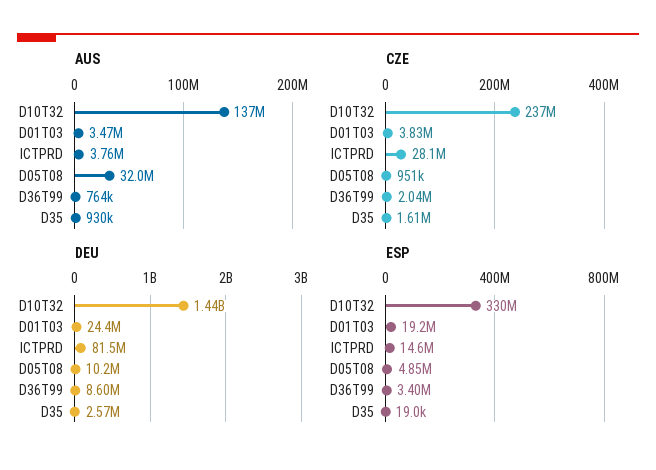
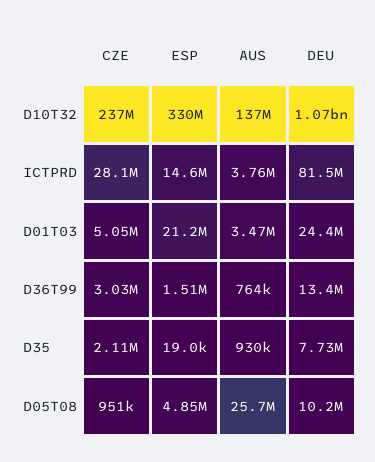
  {
    "AUS": {
      "D10T32": 137000000,
      "D01T03": 3470000,
      "ICTPRD": 3760000,
-     "D05T08": 32000000,
+     "D05T08": 25700000,
      "D36T99": 764000,
      "D35": 930000
    },
    "CZE": {
      "D10T32": 237000000,
-     "D01T03": 3830000,
+     "D01T03": 5050000,
      "ICTPRD": 28100000,
      "D05T08": 951000,
-     "D36T99": 2040000,
+     "D36T99": 3030000,
-     "D35": 1610000
+     "D35": 2110000
    },
    "DEU": {
-     "D10T32": 1440000000,
+     "D10T32": 1070000000,
      "D01T03": 24400000,
      "ICTPRD": 81500000,
      "D05T08": 10200000,
-     "D36T99": 8600000,
+     "D36T99": 13400000,
-     "D35": 2570000
+     "D35": 7730000
    },
    "ESP": {
      "D10T32": 330000000,
-     "D01T03": 19200000,
+     "D01T03": 21200000,
      "ICTPRD": 14600000,
      "D05T08": 4850000,
-     "D36T99": 3400000,
+     "D36T99": 1510000,
      "D35": 19000
    }
  }

